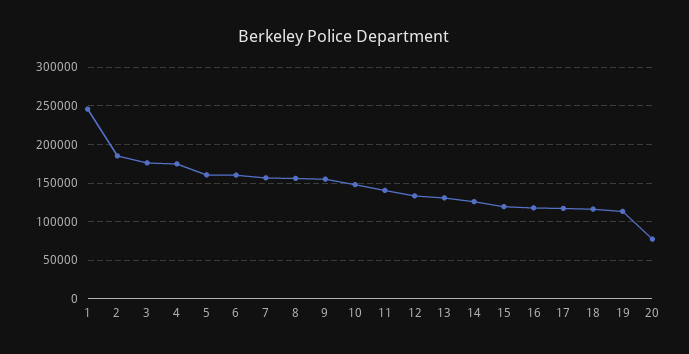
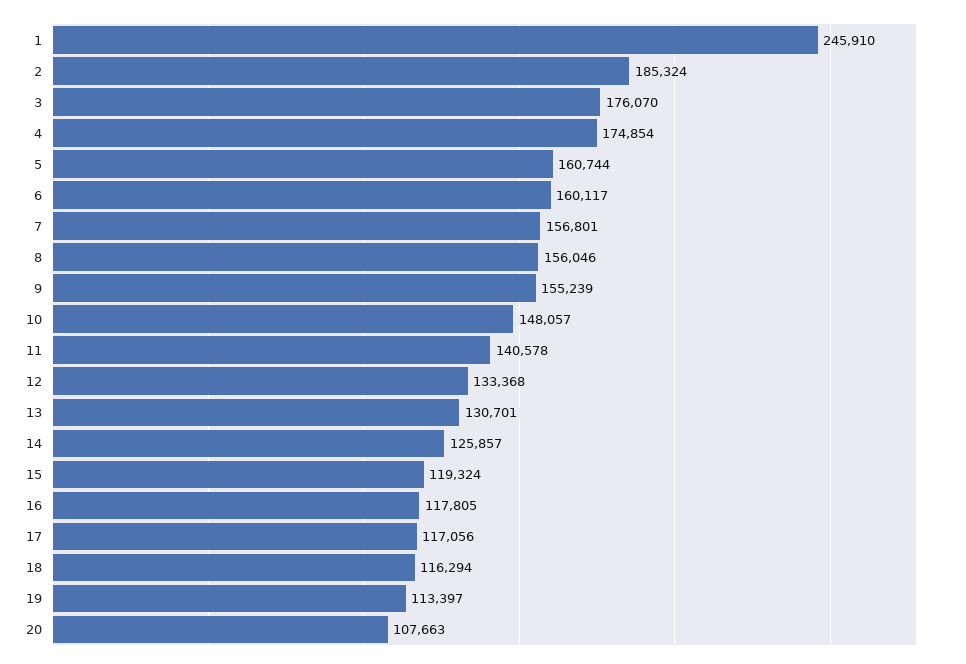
  {
    "1": 245910,
    "2": 185324,
    "3": 176070,
    "4": 174854,
    "5": 160744,
    "6": 160117,
    "7": 156801,
    "8": 156046,
    "9": 155239,
    "10": 148057,
    "11": 140578,
    "12": 133368,
    "13": 130701,
    "14": 125857,
    "15": 119324,
    "16": 117805,
    "17": 117056,
    "18": 116294,
    "19": 113397,
-   "20": 80000
+   "20": 107663
  }

